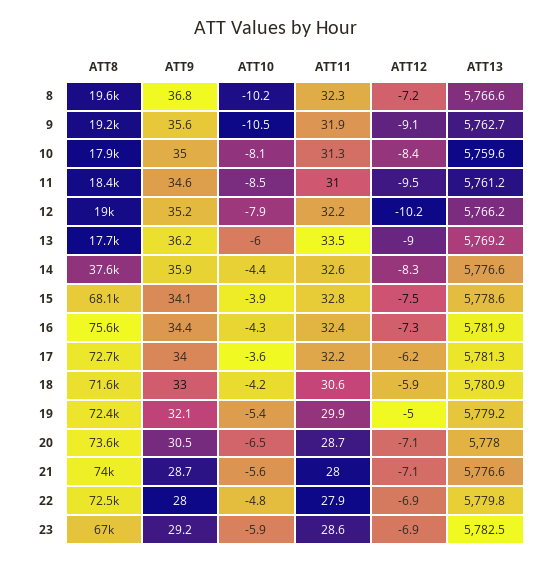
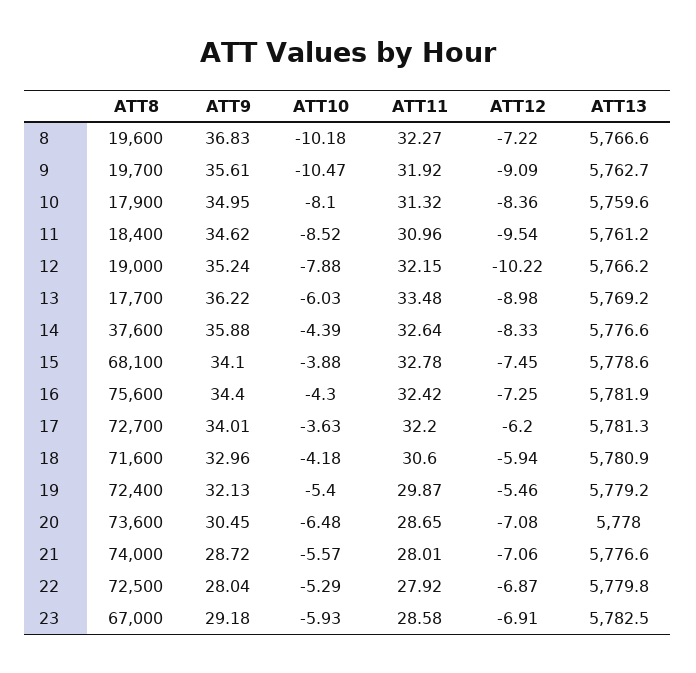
  {
    "ATT8": {
      "8": 19600,
-     "9": 19200,
+     "9": 19700,
      "10": 17900,
      "11": 18400,
      "12": 19000,
      "13": 17700,
      "14": 37600,
      "15": 68100,
      "16": 75600,
      "17": 72700,
      "18": 71600,
      "19": 72400,
      "20": 73600,
      "21": 74000,
      "22": 72500,
      "23": 67000
    },
    "ATT9": {
      "8": 36.83,
      "9": 35.61,
      "10": 34.95,
      "11": 34.62,
      "12": 35.24,
      "13": 36.22,
      "14": 35.88,
      "15": 34.1,
      "16": 34.4,
      "17": 34.01,
      "18": 32.96,
      "19": 32.13,
      "20": 30.45,
      "21": 28.72,
      "22": 28.04,
      "23": 29.18
    },
    "ATT10": {
      "8": -10.18,
      "9": -10.47,
      "10": -8.1,
      "11": -8.52,
      "12": -7.88,
      "13": -6.03,
      "14": -4.39,
      "15": -3.88,
      "16": -4.3,
      "17": -3.63,
      "18": -4.18,
      "19": -5.4,
      "20": -6.48,
      "21": -5.57,
-     "22": -4.8,
+     "22": -5.29,
      "23": -5.93
    },
    "ATT11": {
      "8": 32.27,
      "9": 31.92,
      "10": 31.32,
      "11": 30.96,
      "12": 32.15,
      "13": 33.48,
      "14": 32.64,
      "15": 32.78,
      "16": 32.42,
      "17": 32.2,
      "18": 30.6,
      "19": 29.87,
      "20": 28.65,
      "21": 28.01,
      "22": 27.92,
      "23": 28.58
    },
    "ATT12": {
      "8": -7.22,
      "9": -9.09,
      "10": -8.36,
      "11": -9.54,
      "12": -10.22,
      "13": -8.98,
      "14": -8.33,
      "15": -7.45,
      "16": -7.25,
      "17": -6.2,
      "18": -5.94,
-     "19": -5,
+     "19": -5.46,
      "20": -7.08,
      "21": -7.06,
      "22": -6.87,
      "23": -6.91
    },
    "ATT13": {
      "8": 5766.6,
      "9": 5762.7,
      "10": 5759.6,
      "11": 5761.2,
      "12": 5766.2,
      "13": 5769.2,
      "14": 5776.6,
      "15": 5778.6,
      "16": 5781.9,
      "17": 5781.3,
      "18": 5780.9,
      "19": 5779.2,
      "20": 5778,
      "21": 5776.6,
      "22": 5779.8,
      "23": 5782.5
    }
  }

